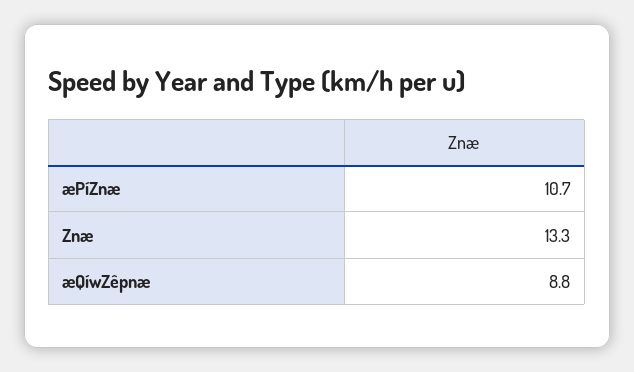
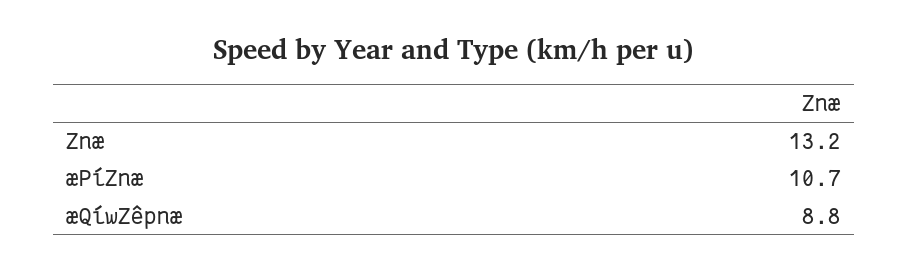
  {
    "æPíZnæ": 10.7,
-   "Znæ": 13.3,
+   "Znæ": 13.2,
    "æQíwZêpnæ": 8.8
  }

